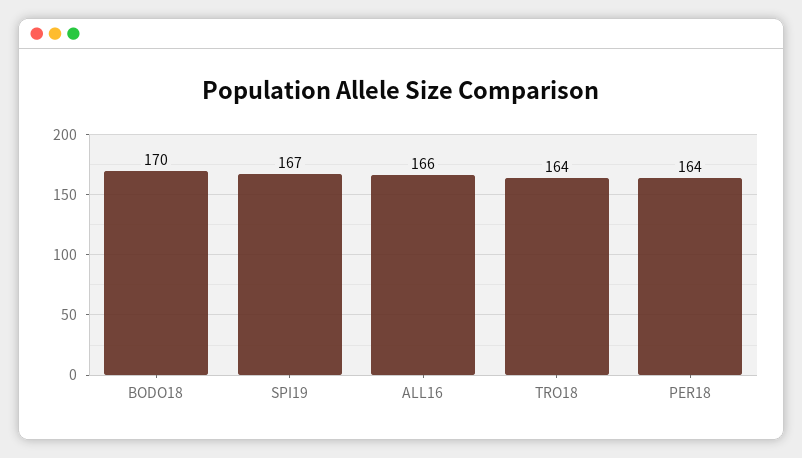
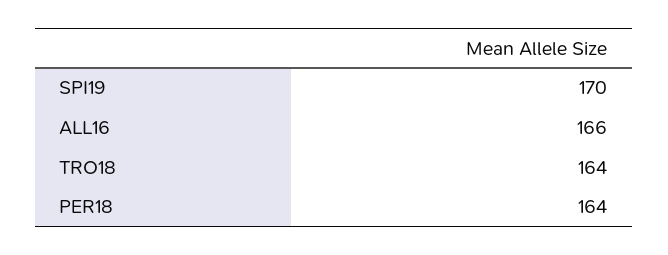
  {
-   "BODO18": 170,
-   "SPI19": 167,
+   "SPI19": 170,
    "ALL16": 166,
    "TRO18": 164,
    "PER18": 164
  }

